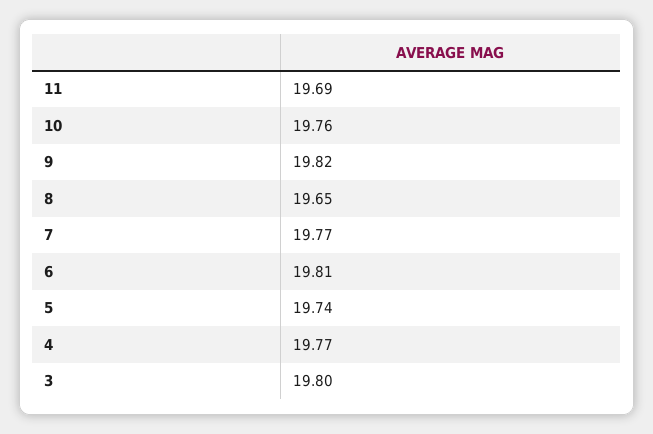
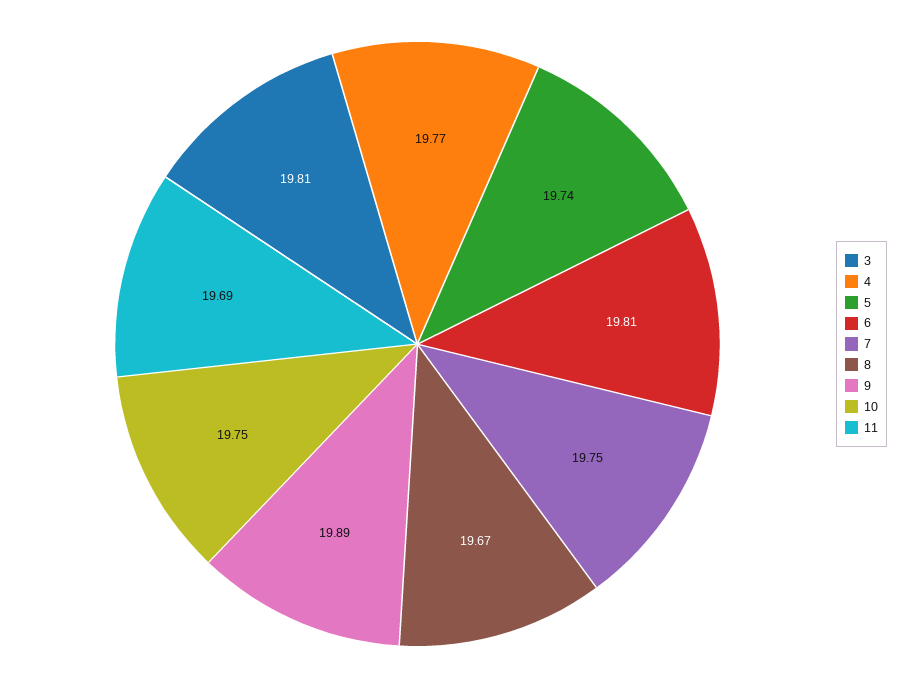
  {
    "11": 19.69,
-   "10": 19.76,
+   "10": 19.75,
-   "9": 19.82,
+   "9": 19.89,
-   "8": 19.65,
+   "8": 19.67,
-   "7": 19.77,
+   "7": 19.75,
    "6": 19.81,
    "5": 19.74,
    "4": 19.77,
-   "3": 19.8
+   "3": 19.81
  }

